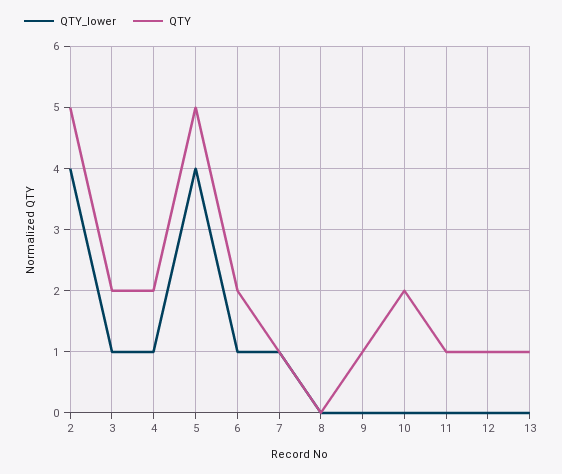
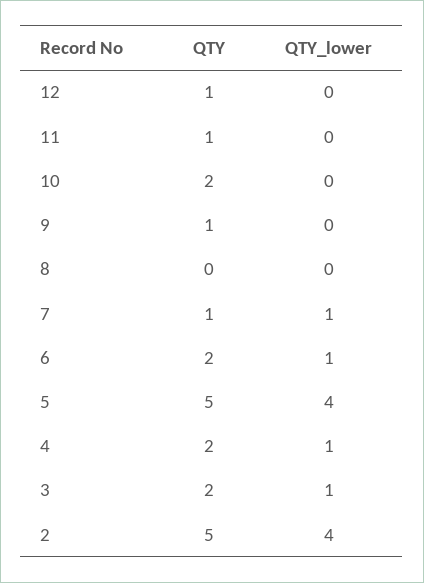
  {
    "QTY_lower": {
      "2": 4,
      "3": 1,
      "4": 1,
      "5": 4,
      "6": 1,
      "7": 1,
      "8": 0,
      "9": 0,
      "10": 0,
      "11": 0,
-     "12": 0,
+     "12": 0
-     "13": 0
    },
    "QTY": {
      "2": 5,
      "3": 2,
      "4": 2,
      "5": 5,
      "6": 2,
      "7": 1,
      "8": 0,
      "9": 1,
      "10": 2,
      "11": 1,
-     "12": 1,
+     "12": 1
-     "13": 1
    }
  }

